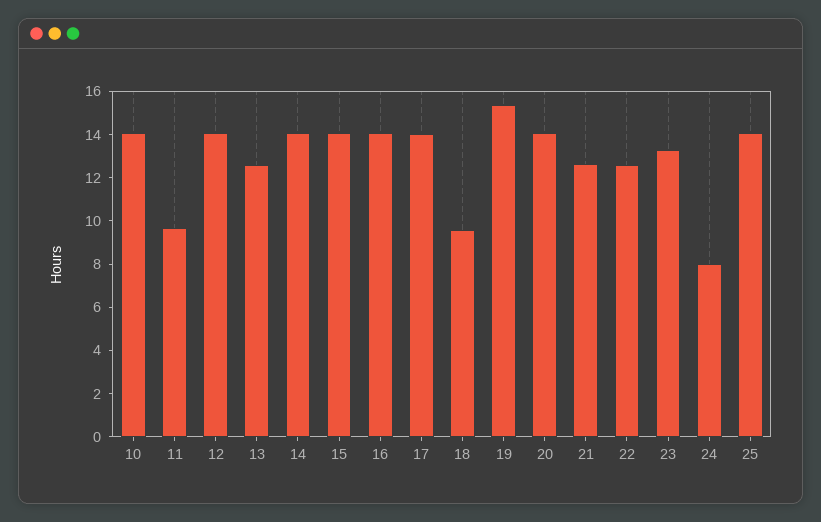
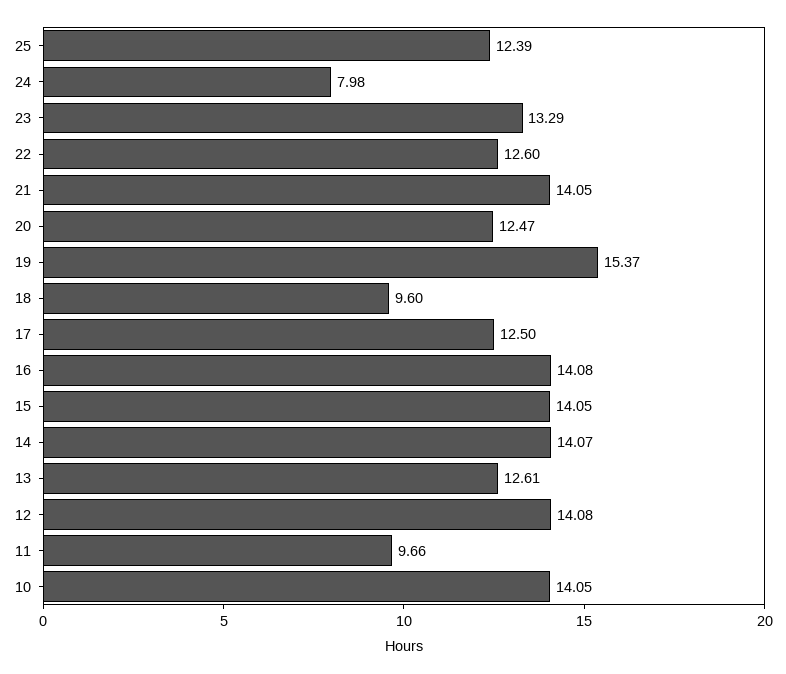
  {
    "10": 14.05,
    "11": 9.66,
    "12": 14.08,
    "13": 12.61,
    "14": 14.07,
    "15": 14.05,
    "16": 14.08,
-   "17": 14,
+   "17": 12.5,
    "18": 9.6,
    "19": 15.37,
-   "20": 14,
+   "20": 12.47,
-   "21": 12.5,
+   "21": 14.05,
    "22": 12.6,
    "23": 13.29,
    "24": 7.98,
-   "25": 14
+   "25": 12.39
  }

